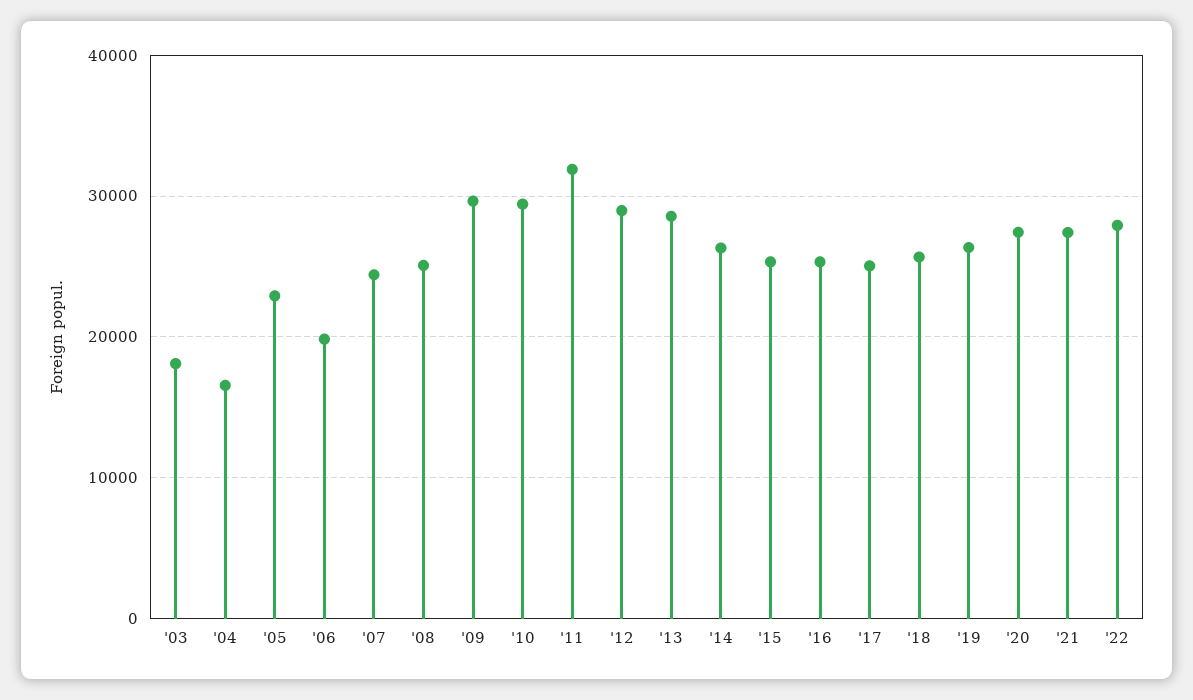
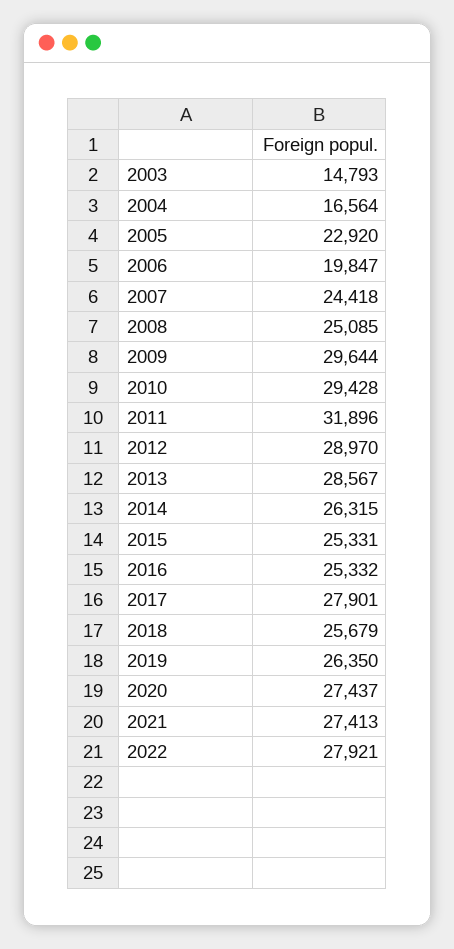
  {
-   "'03": 18000,
+   "'03": 14793,
    "'04": 16564,
    "'05": 22920,
    "'06": 19847,
    "'07": 24418,
    "'08": 25085,
    "'09": 29644,
    "'10": 29428,
    "'11": 31896,
    "'12": 28970,
    "'13": 28567,
    "'14": 26315,
    "'15": 25331,
    "'16": 25332,
-   "'17": 25000,
+   "'17": 27901,
    "'18": 25679,
    "'19": 26350,
    "'20": 27437,
    "'21": 27413,
    "'22": 27921
  }

